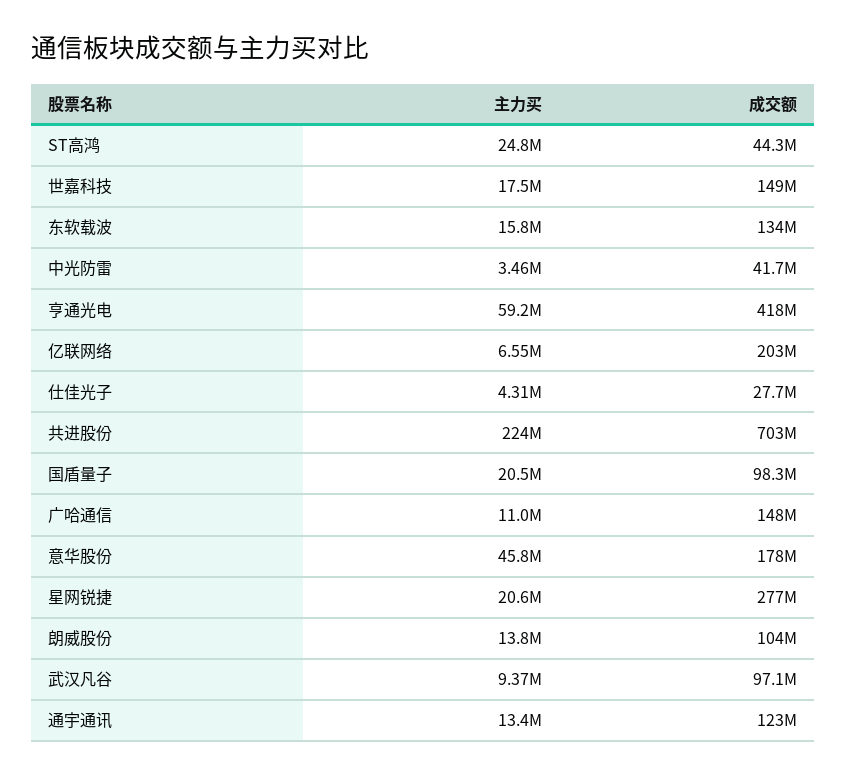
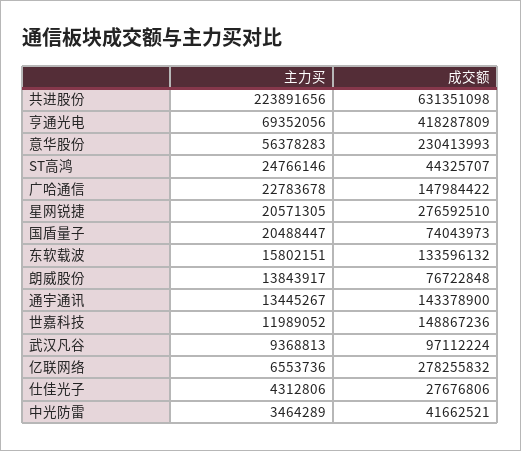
  {
    "主力买": {
      "ST高鸿": 24766146,
-     "世嘉科技": 17500000,
+     "世嘉科技": 11989052,
      "东软载波": 15802151,
      "中光防雷": 3464289,
-     "亨通光电": 59200000,
+     "亨通光电": 69352056,
      "亿联网络": 6553736,
      "仕佳光子": 4312806,
      "共进股份": 223891656,
      "国盾量子": 20488447,
-     "广哈通信": 11000000,
+     "广哈通信": 22783678,
-     "意华股份": 45800000,
+     "意华股份": 56378283,
      "星网锐捷": 20571305,
      "朗威股份": 13843917,
      "武汉凡谷": 9368813,
      "通宇通讯": 13445267
    },
    "成交额": {
      "ST高鸿": 44325707,
      "世嘉科技": 148867236,
      "东软载波": 133596132,
      "中光防雷": 41662521,
      "亨通光电": 418287809,
-     "亿联网络": 203000000,
+     "亿联网络": 278255832,
      "仕佳光子": 27676806,
-     "共进股份": 703000000,
+     "共进股份": 631351098,
-     "国盾量子": 98300000,
+     "国盾量子": 74043973,
      "广哈通信": 147984422,
-     "意华股份": 178000000,
+     "意华股份": 230413993,
      "星网锐捷": 276592510,
-     "朗威股份": 104000000,
+     "朗威股份": 76722848,
      "武汉凡谷": 97112224,
-     "通宇通讯": 123000000
+     "通宇通讯": 143378900
    }
  }

